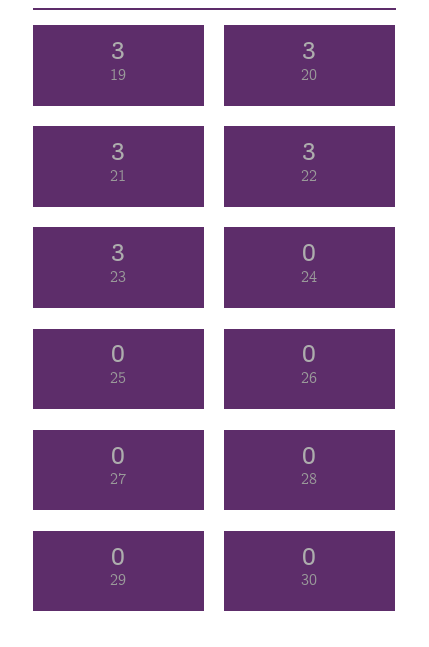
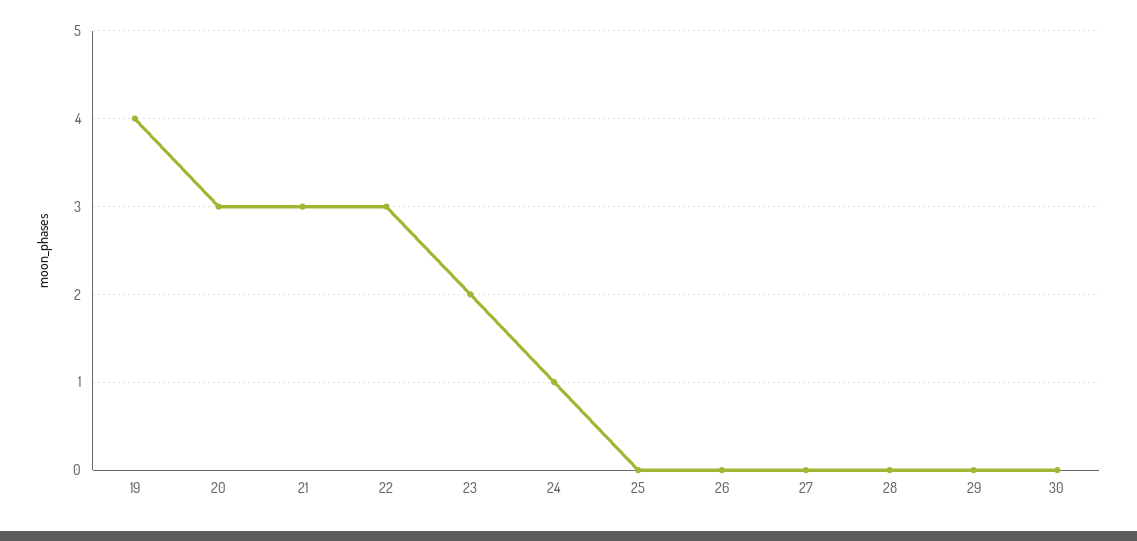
  {
-   "19": 3,
+   "19": 4,
    "20": 3,
    "21": 3,
    "22": 3,
-   "23": 3,
+   "23": 2,
-   "24": 0,
+   "24": 1,
    "25": 0,
    "26": 0,
    "27": 0,
    "28": 0,
    "29": 0,
    "30": 0
  }

